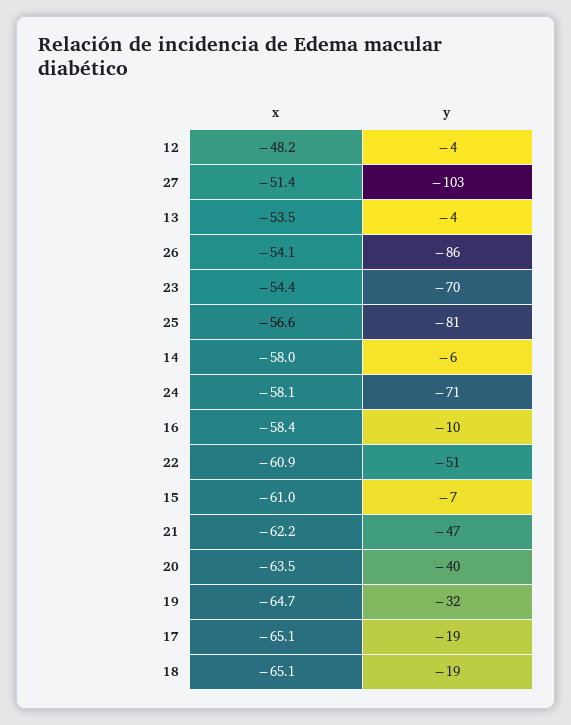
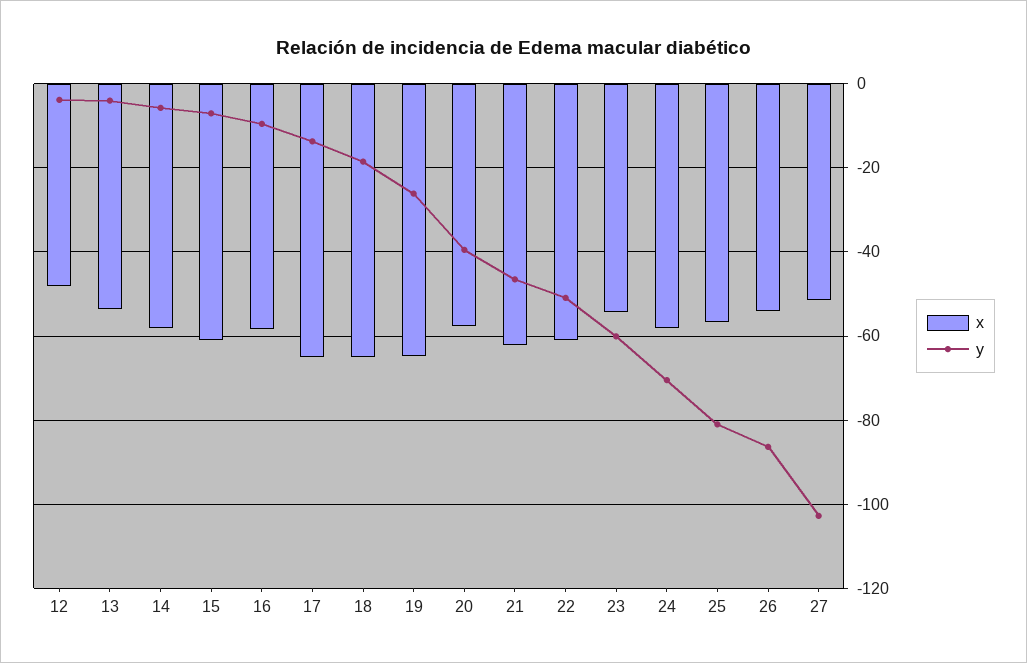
  {
    "x": {
      "12": -48.2,
      "27": -51.4,
      "13": -53.5,
      "26": -54.1,
      "23": -54.4,
      "25": -56.6,
      "14": -58,
      "24": -58.1,
      "16": -58.4,
      "22": -60.9,
      "15": -61,
      "21": -62.2,
-     "20": -63.5,
+     "20": -58,
      "19": -64.7,
      "17": -65.1,
      "18": -65.1
    },
    "y": {
      "12": -4,
      "27": -103,
      "13": -4,
      "26": -86,
-     "23": -70,
+     "23": -60,
      "25": -81,
      "14": -6,
      "24": -71,
      "16": -10,
      "22": -51,
      "15": -7,
      "21": -47,
      "20": -40,
-     "19": -32,
+     "19": -26,
-     "17": -19,
+     "17": -14,
      "18": -19
    }
  }

